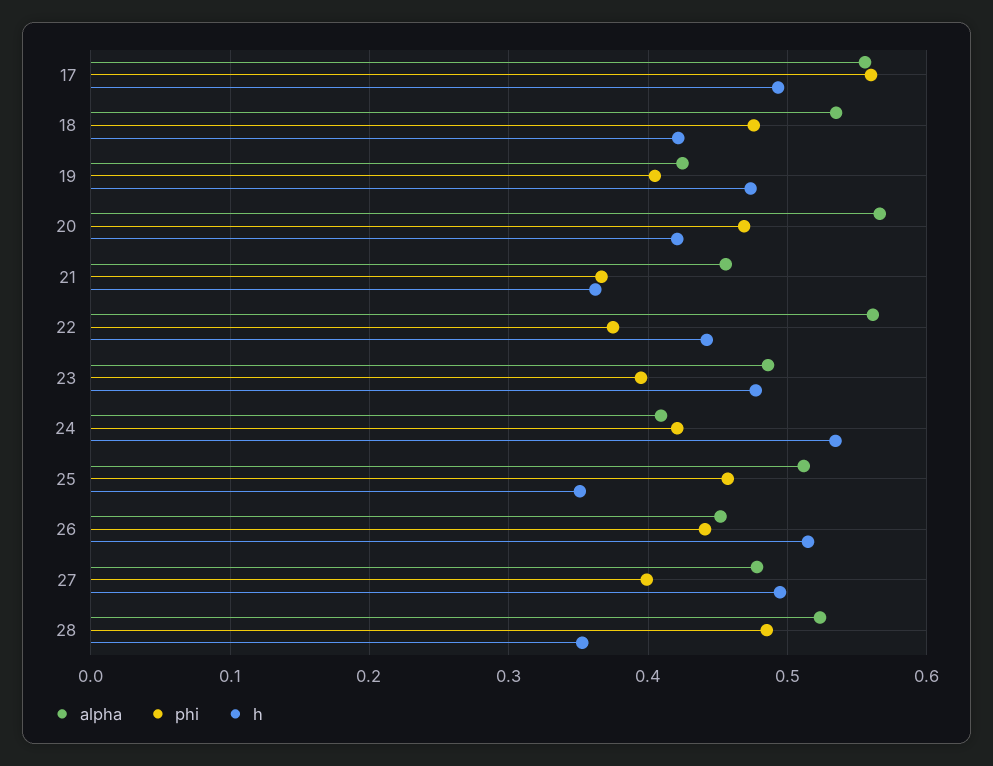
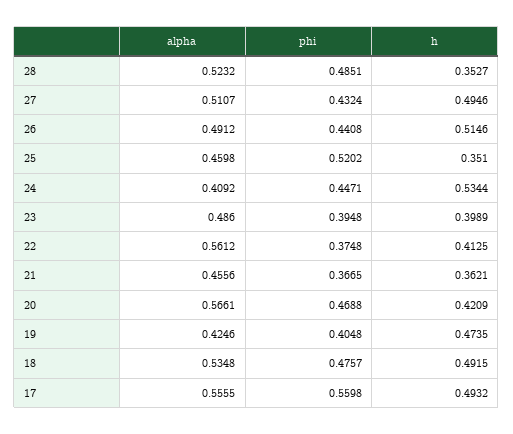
  {
    "alpha": {
      "17": 0.5555,
      "18": 0.5348,
      "19": 0.4246,
      "20": 0.5661,
      "21": 0.4556,
      "22": 0.5612,
      "23": 0.486,
      "24": 0.4092,
-     "25": 0.51,
+     "25": 0.4598,
-     "26": 0.45,
+     "26": 0.4912,
-     "27": 0.48,
+     "27": 0.5107,
      "28": 0.5232
    },
    "phi": {
      "17": 0.5598,
      "18": 0.4757,
      "19": 0.4048,
      "20": 0.4688,
      "21": 0.3665,
      "22": 0.3748,
      "23": 0.3948,
-     "24": 0.42,
+     "24": 0.4471,
-     "25": 0.46,
+     "25": 0.5202,
      "26": 0.4408,
-     "27": 0.4,
+     "27": 0.4324,
      "28": 0.4851
    },
    "h": {
      "17": 0.4932,
-     "18": 0.42,
+     "18": 0.4915,
      "19": 0.4735,
      "20": 0.4209,
      "21": 0.3621,
-     "22": 0.44,
+     "22": 0.4125,
-     "23": 0.48,
+     "23": 0.3989,
      "24": 0.5344,
      "25": 0.351,
      "26": 0.5146,
      "27": 0.4946,
      "28": 0.3527
    }
  }

